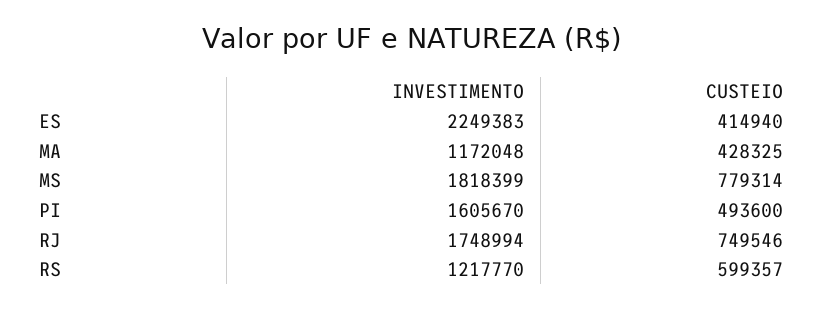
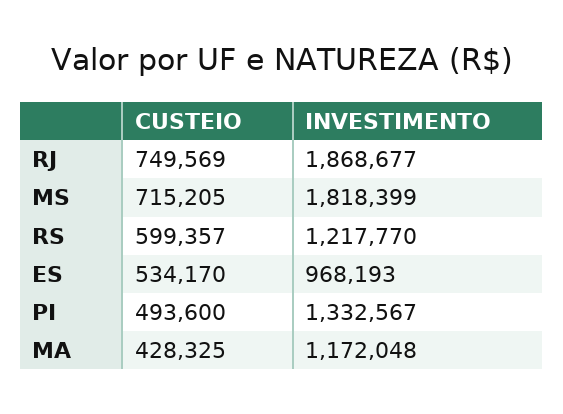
  {
    "INVESTIMENTO": {
-     "ES": 2249383,
+     "ES": 968193,
      "MA": 1172048,
      "MS": 1818399,
-     "PI": 1605670,
+     "PI": 1332567,
-     "RJ": 1748994,
+     "RJ": 1868677,
      "RS": 1217770
    },
    "CUSTEIO": {
-     "ES": 414940,
+     "ES": 534170,
      "MA": 428325,
-     "MS": 779314,
+     "MS": 715205,
      "PI": 493600,
-     "RJ": 749546,
+     "RJ": 749569,
      "RS": 599357
    }
  }

